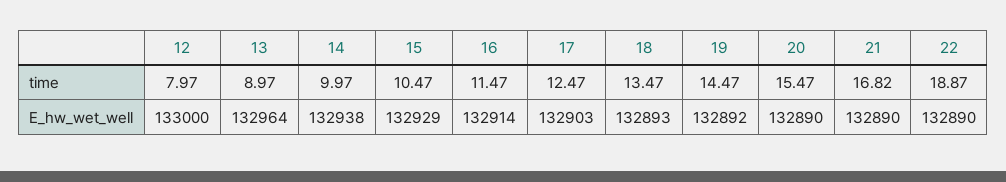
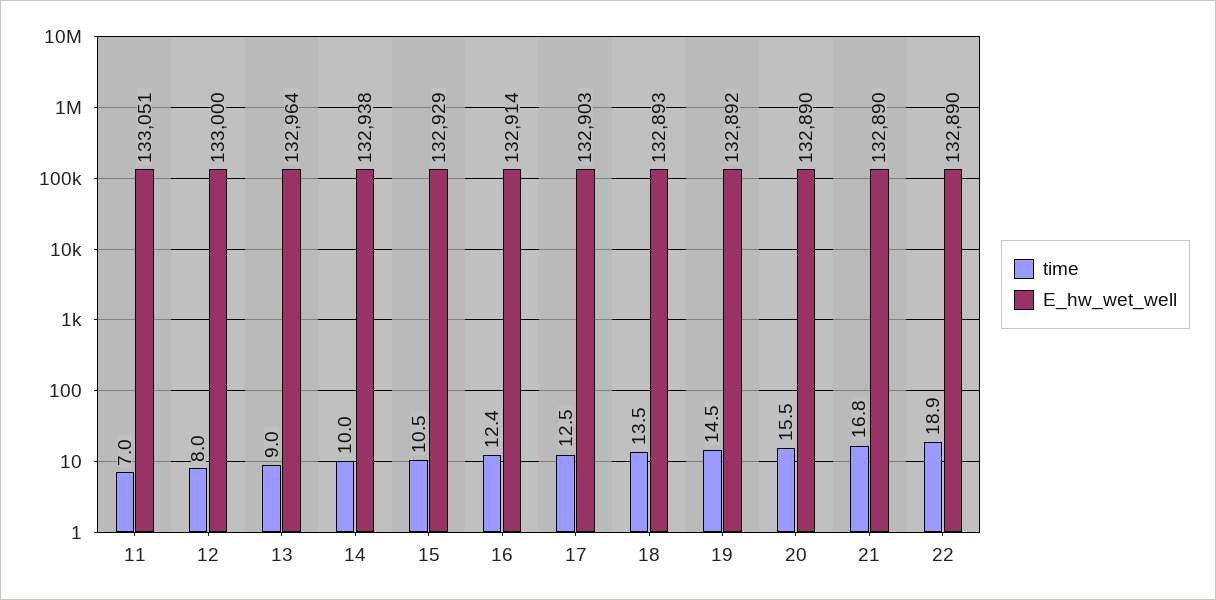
  {
    "time": {
      "12": 7.97,
      "13": 8.97,
      "14": 9.97,
      "15": 10.47,
-     "16": 11.47,
+     "16": 12.4,
      "17": 12.47,
      "18": 13.47,
      "19": 14.47,
      "20": 15.47,
      "21": 16.82,
-     "22": 18.87
+     "22": 18.87,
+     "11": 7
    },
    "E_hw_wet_well": {
      "12": 133000,
      "13": 132964,
      "14": 132938,
      "15": 132929,
      "16": 132914,
      "17": 132903,
      "18": 132893,
      "19": 132892,
      "20": 132890,
      "21": 132890,
-     "22": 132890
+     "22": 132890,
+     "11": 133051
    }
  }

